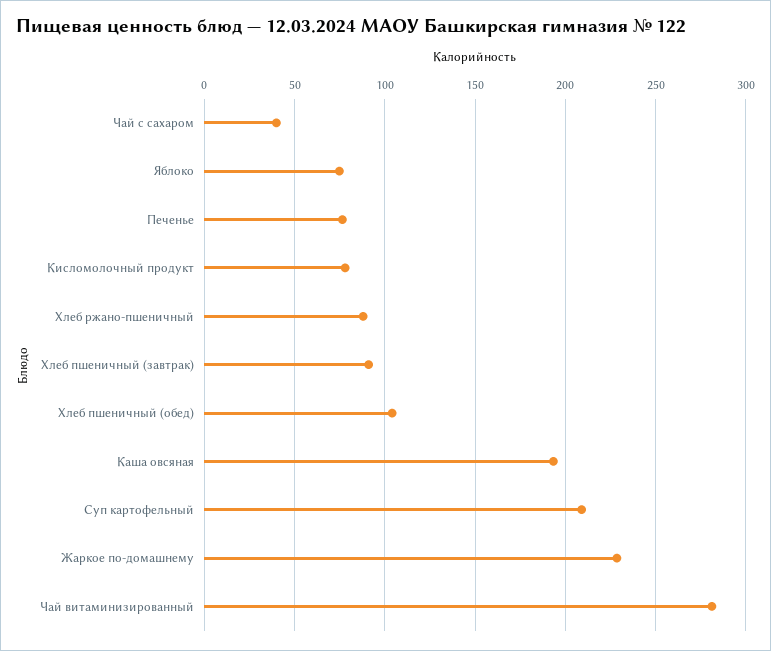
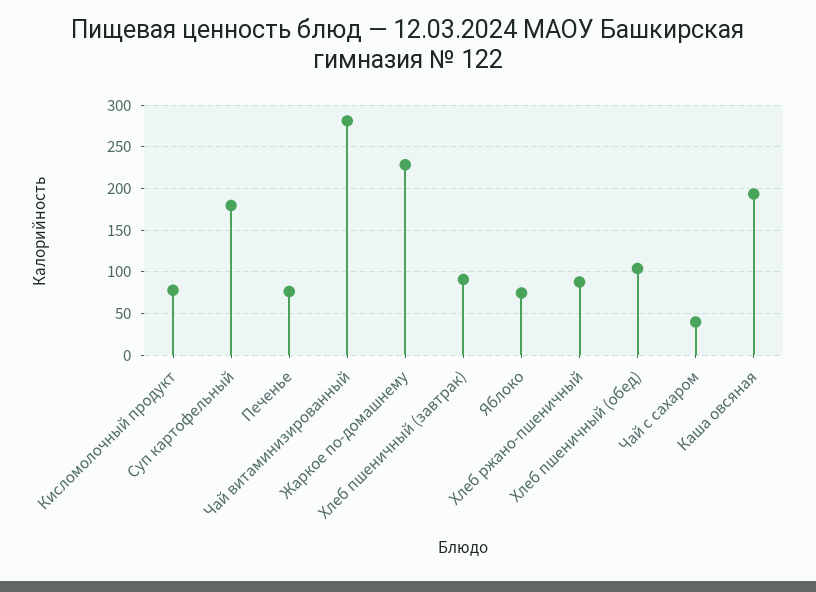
  {
    "Чай с сахаром": 40,
    "Яблоко": 75,
    "Печенье": 75,
    "Кисломолочный продукт": 80,
    "Хлеб ржано-пшеничный": 90,
    "Хлеб пшеничный (завтрак)": 90,
    "Хлеб пшеничный (обед)": 105,
    "Каша овсяная": 195,
-   "Суп картофельный": 210,
+   "Суп картофельный": 180,
    "Жаркое по-домашнему": 230,
    "Чай витаминизированный": 280
  }

